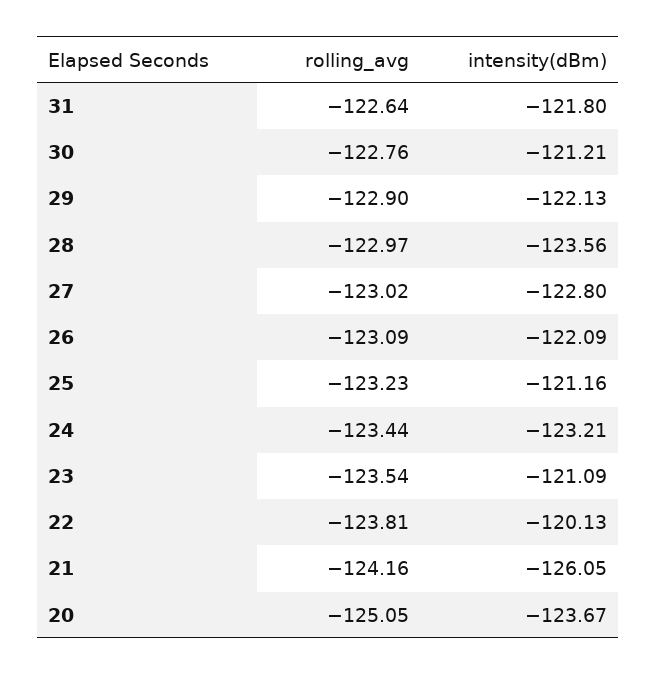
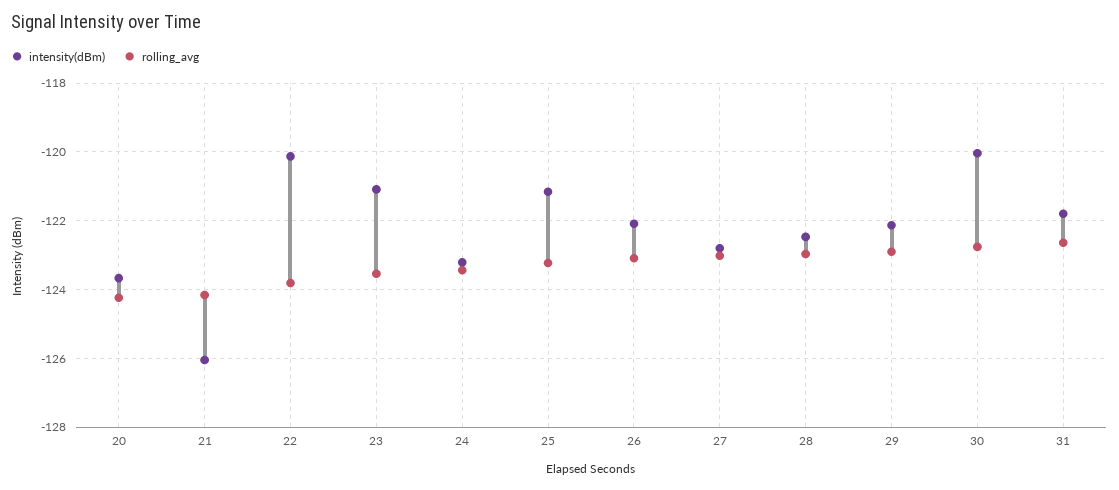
  {
    "rolling_avg": {
      "31": -122.64,
      "30": -122.76,
      "29": -122.9,
      "28": -122.97,
      "27": -123.02,
      "26": -123.09,
      "25": -123.23,
      "24": -123.44,
      "23": -123.54,
      "22": -123.81,
      "21": -124.16,
-     "20": -125.05
+     "20": -124.2
    },
    "intensity(dBm)": {
      "31": -121.8,
-     "30": -121.21,
+     "30": -120,
      "29": -122.13,
-     "28": -123.56,
+     "28": -122.4,
      "27": -122.8,
      "26": -122.09,
      "25": -121.16,
      "24": -123.21,
      "23": -121.09,
      "22": -120.13,
      "21": -126.05,
      "20": -123.67
    }
  }

